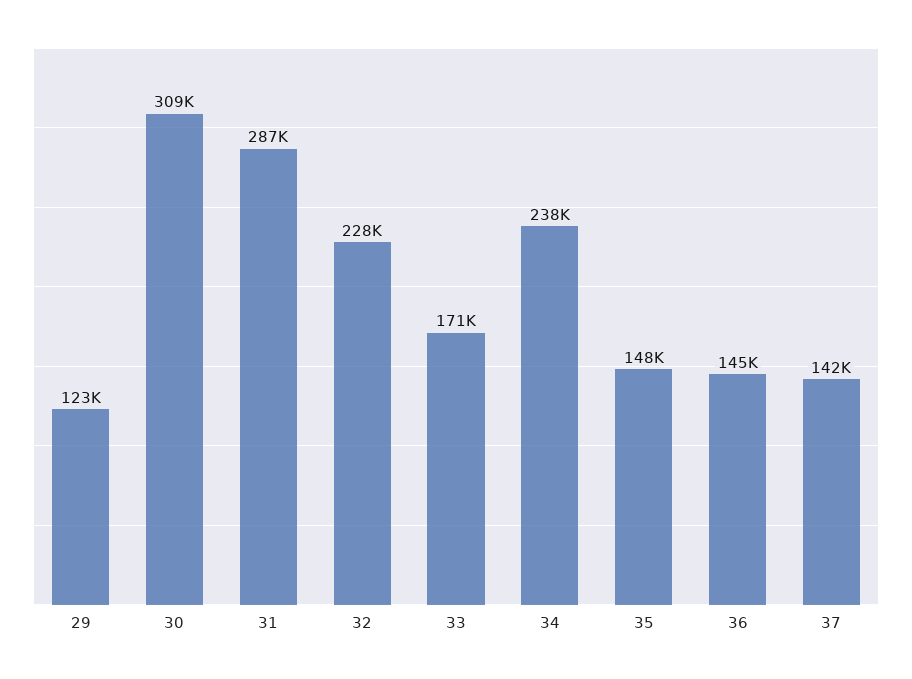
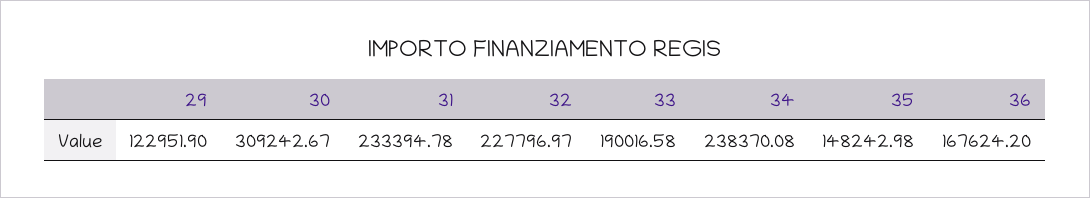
  {
    "29": 122951.9,
    "30": 309242.67,
-   "31": 287000,
+   "31": 233394.78,
    "32": 227796.97,
-   "33": 171000,
+   "33": 190016.58,
    "34": 238370.08,
    "35": 148242.98,
-   "36": 145000,
+   "36": 167624.2
-   "37": 142000
  }

